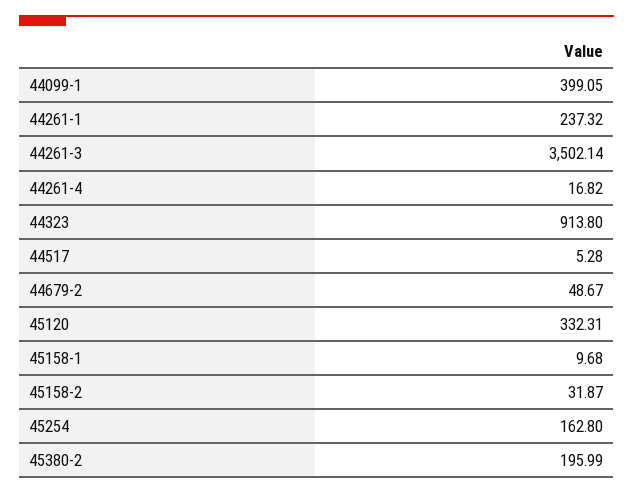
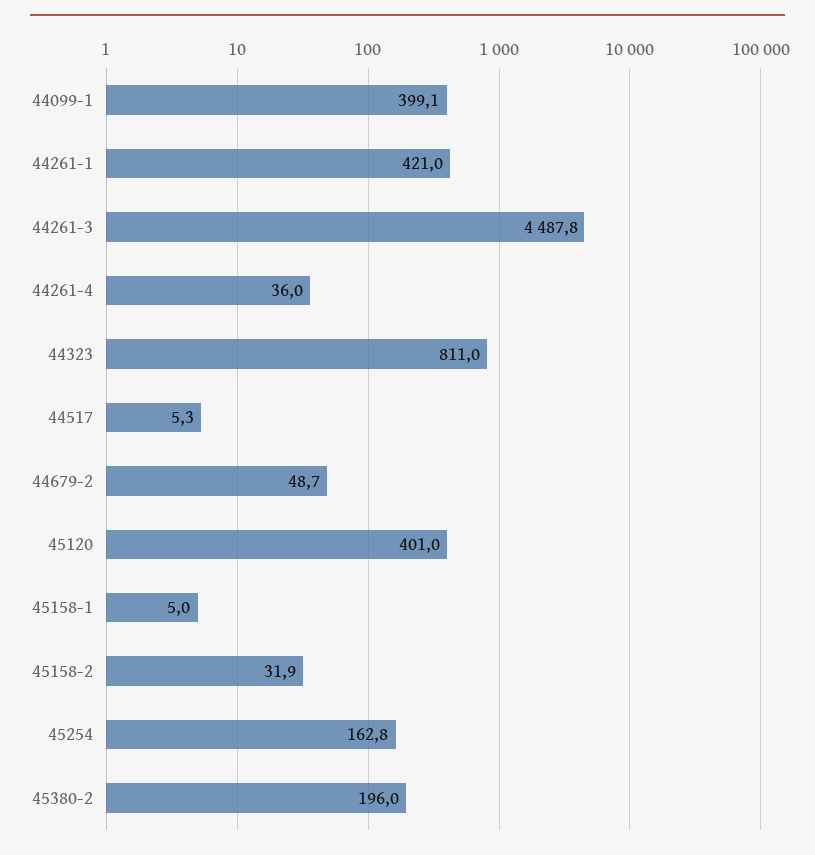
  {
    "44099-1": 399.05,
-   "44261-1": 237.32,
+   "44261-1": 421,
-   "44261-3": 3502.14,
+   "44261-3": 4487.8,
-   "44261-4": 16.82,
+   "44261-4": 36,
-   "44323": 913.8,
+   "44323": 811,
    "44517": 5.28,
    "44679-2": 48.67,
-   "45120": 332.31,
+   "45120": 401,
-   "45158-1": 9.68,
+   "45158-1": 5,
    "45158-2": 31.87,
    "45254": 162.8,
    "45380-2": 195.99
  }

